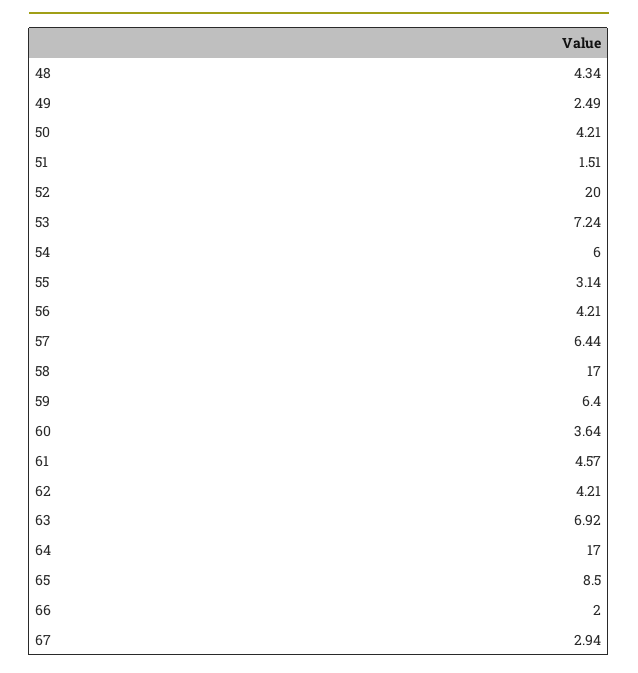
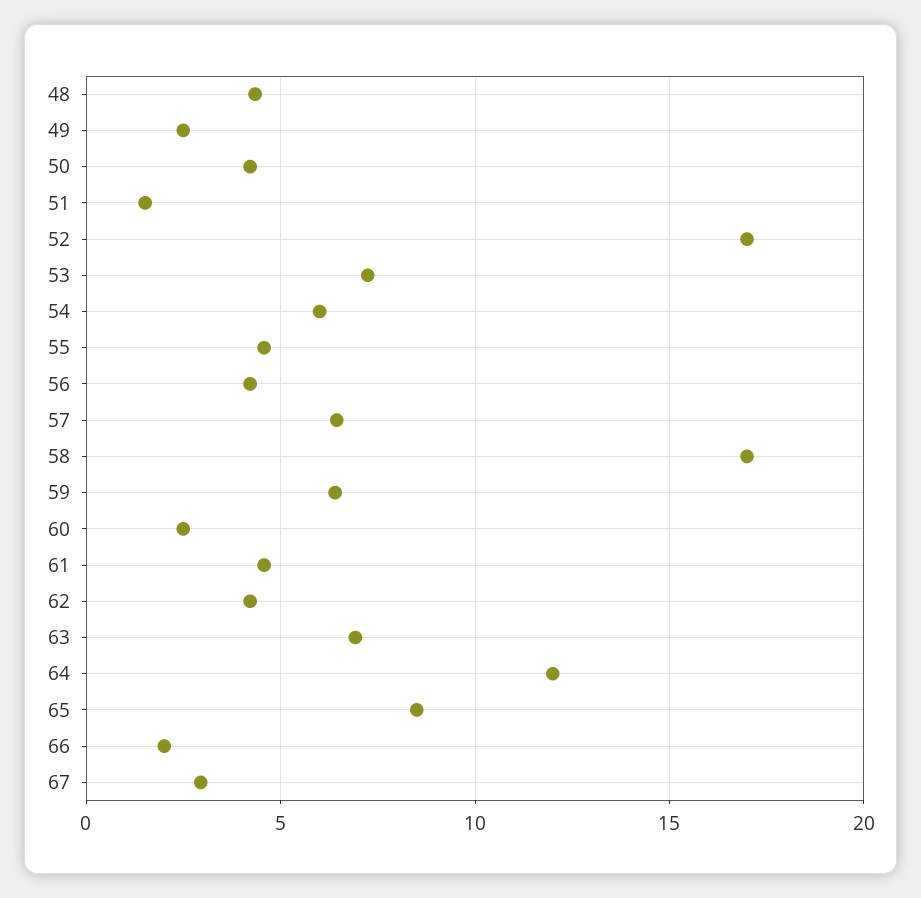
  {
    "48": 4.34,
    "49": 2.49,
    "50": 4.21,
    "51": 1.51,
-   "52": 20,
+   "52": 17,
    "53": 7.24,
    "54": 6,
-   "55": 3.14,
+   "55": 4.5,
    "56": 4.21,
    "57": 6.44,
    "58": 17,
    "59": 6.4,
-   "60": 3.64,
+   "60": 2.5,
    "61": 4.57,
    "62": 4.21,
    "63": 6.92,
-   "64": 17,
+   "64": 12,
    "65": 8.5,
    "66": 2,
    "67": 2.94
  }

